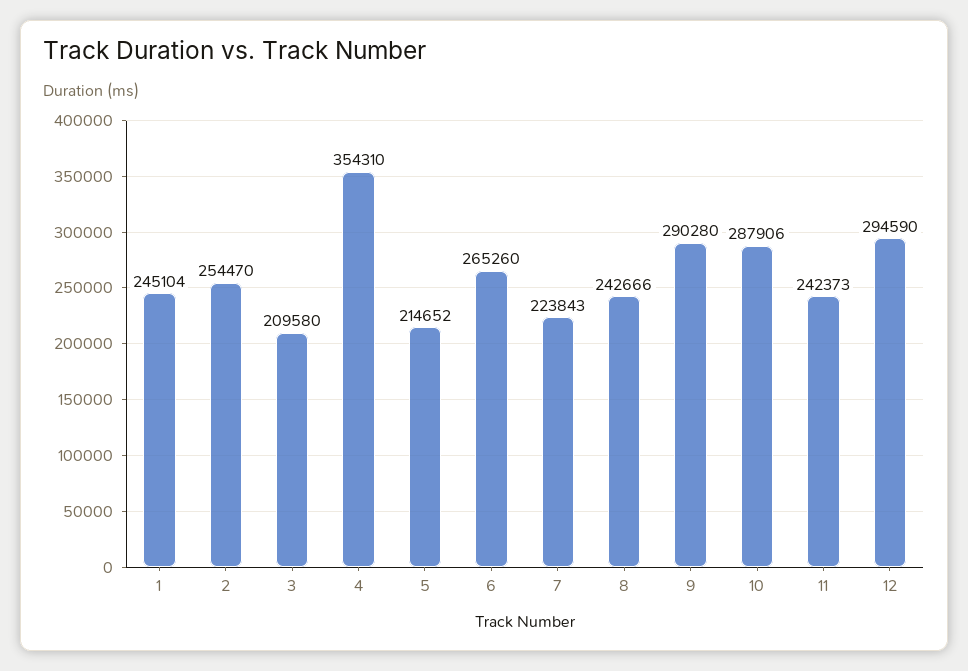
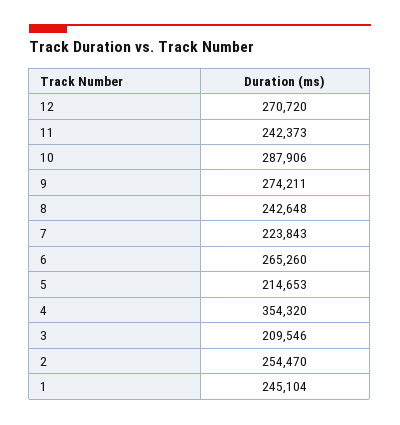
  {
    "1": 245104,
    "2": 254470,
-   "3": 209580,
+   "3": 209546,
-   "4": 354310,
+   "4": 354320,
-   "5": 214652,
+   "5": 214653,
    "6": 265260,
    "7": 223843,
-   "8": 242666,
+   "8": 242648,
-   "9": 290280,
+   "9": 274211,
    "10": 287906,
    "11": 242373,
-   "12": 294590
+   "12": 270720
  }

